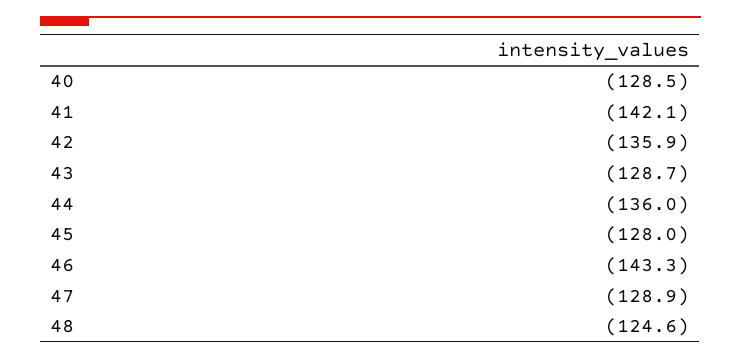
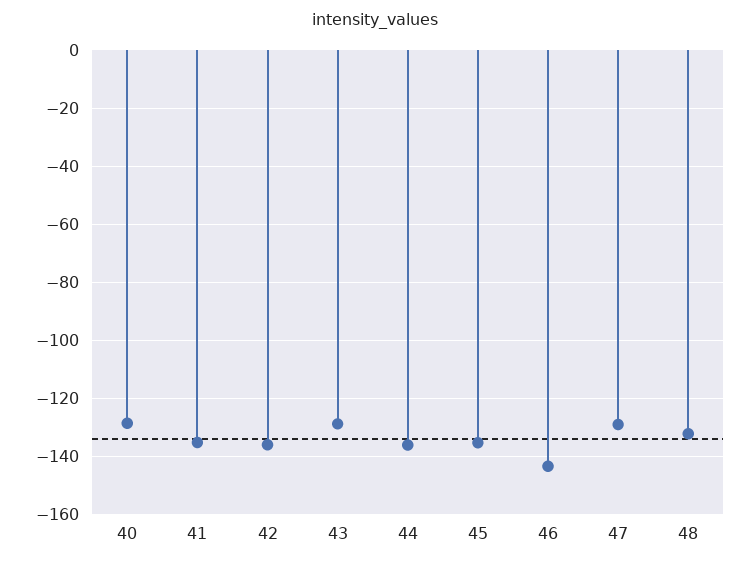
  {
    "40": -128.5,
-   "41": -142.1,
+   "41": -135,
    "42": -135.9,
    "43": -128.7,
    "44": -136,
-   "45": -128,
+   "45": -135,
    "46": -143.3,
    "47": -128.9,
-   "48": -124.6
+   "48": -132.5
  }

